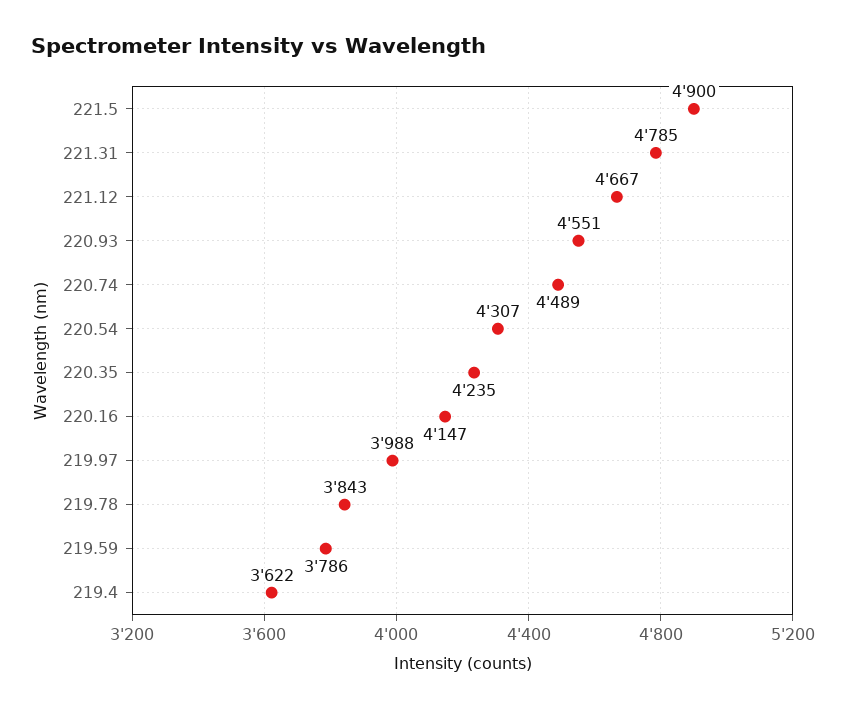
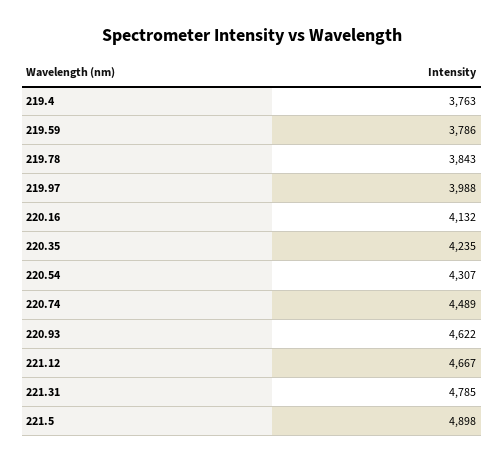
  {
-   "221.5": 4900,
+   "221.5": 4898,
    "221.31": 4785,
    "221.12": 4667,
-   "220.93": 4551,
+   "220.93": 4622,
    "220.74": 4489,
    "220.54": 4307,
    "220.35": 4235,
-   "220.16": 4147,
+   "220.16": 4132,
    "219.97": 3988,
    "219.78": 3843,
    "219.59": 3786,
-   "219.4": 3622
+   "219.4": 3763
  }

